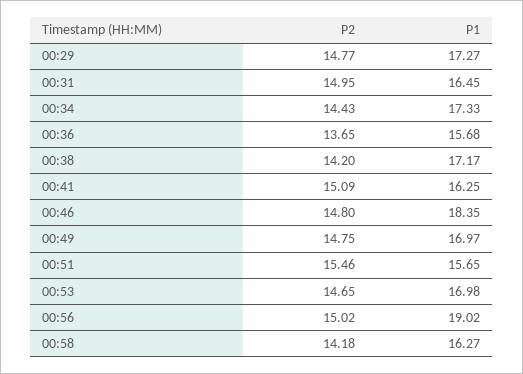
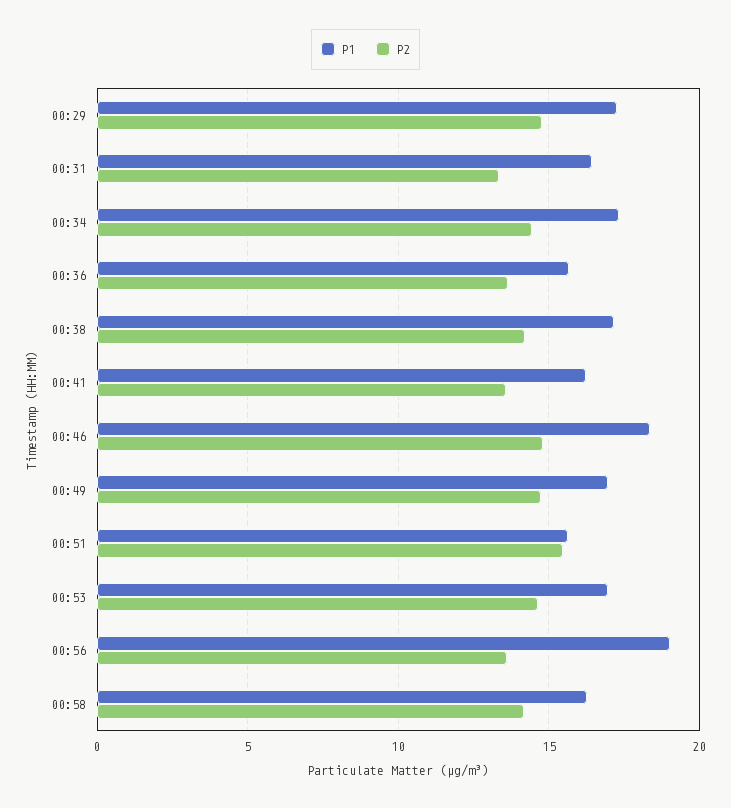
  {
    "P2": {
      "00:29": 14.77,
-     "00:31": 14.95,
+     "00:31": 13.5,
      "00:34": 14.43,
      "00:36": 13.65,
      "00:38": 14.2,
-     "00:41": 15.09,
+     "00:41": 13.5,
      "00:46": 14.8,
      "00:49": 14.75,
      "00:51": 15.46,
      "00:53": 14.65,
-     "00:56": 15.02,
+     "00:56": 13.5,
      "00:58": 14.18
    },
    "P1": {
      "00:29": 17.27,
      "00:31": 16.45,
      "00:34": 17.33,
      "00:36": 15.68,
      "00:38": 17.17,
      "00:41": 16.25,
      "00:46": 18.35,
      "00:49": 16.97,
      "00:51": 15.65,
      "00:53": 16.98,
      "00:56": 19.02,
      "00:58": 16.27
    }
  }

